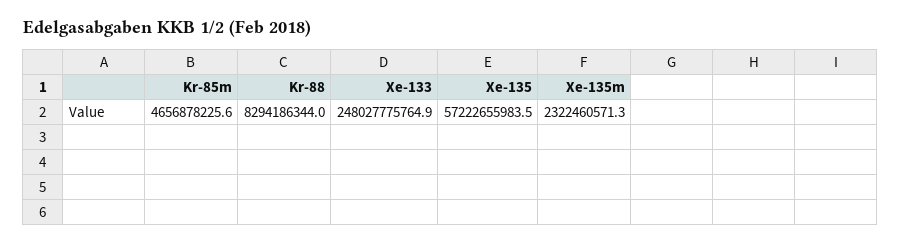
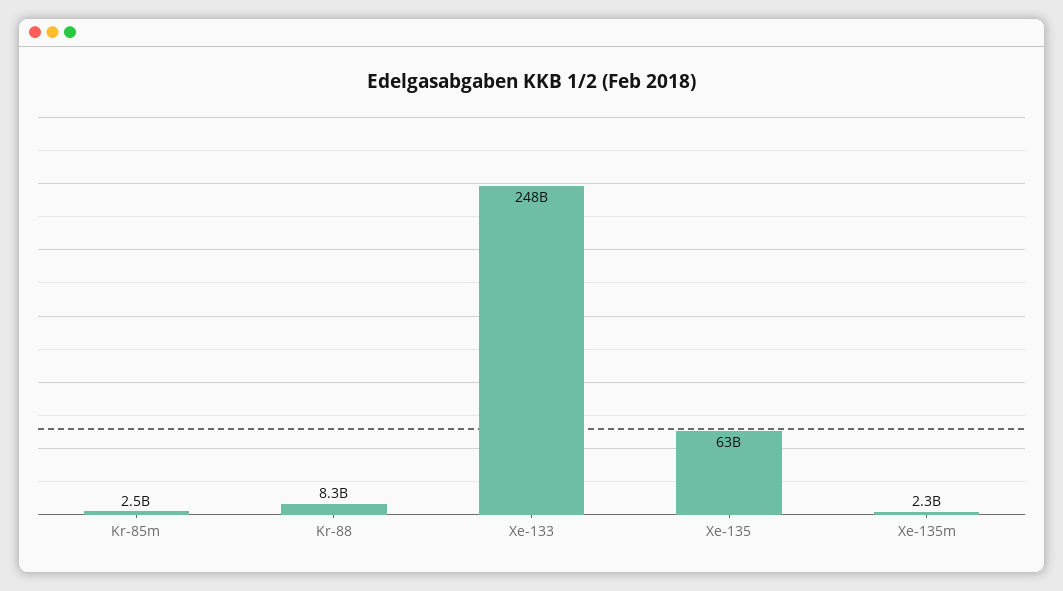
  {
-   "Kr-85m": 4656878225.6,
+   "Kr-85m": 2500000000,
    "Kr-88": 8294186344,
    "Xe-133": 248027775764.9,
-   "Xe-135": 57222655983.5,
+   "Xe-135": 63000000000,
    "Xe-135m": 2322460571.3
  }

